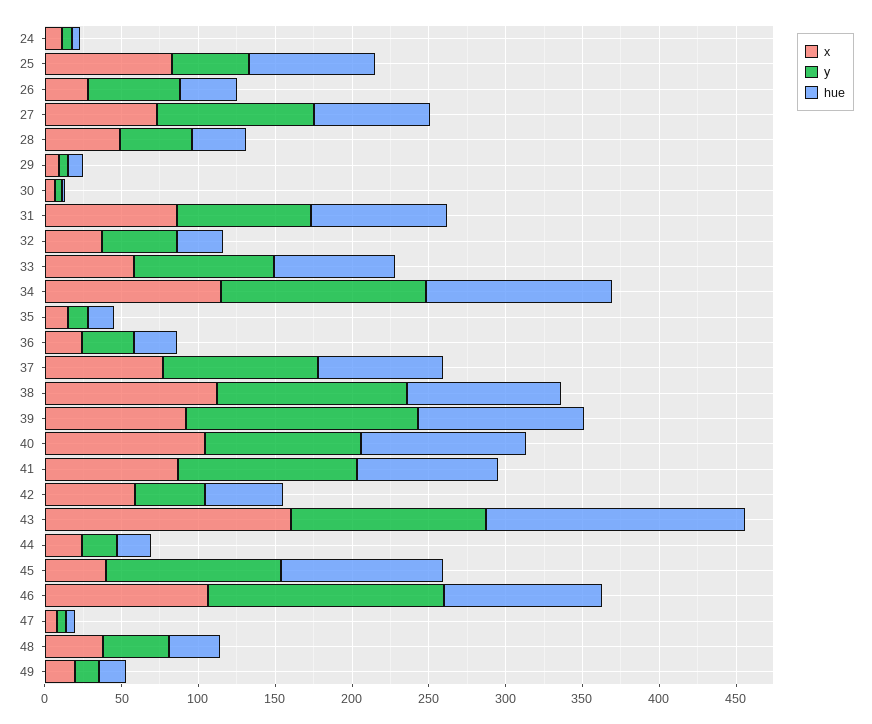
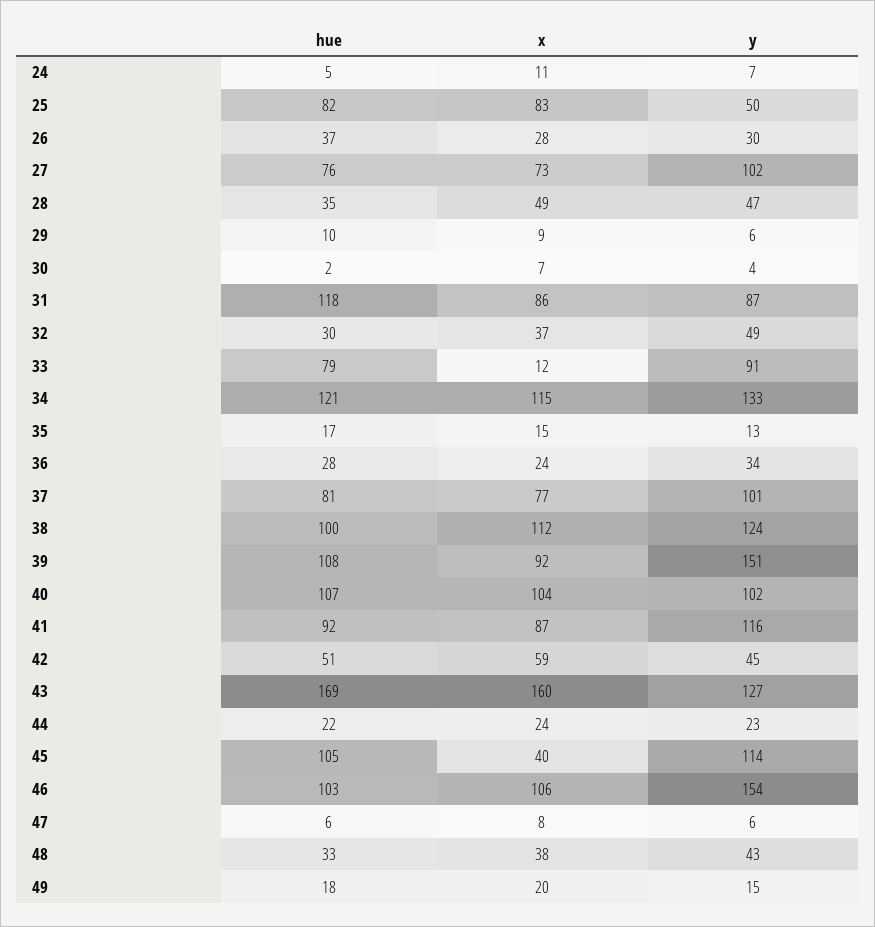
  {
    "x": {
      "24": 11,
      "25": 83,
      "26": 28,
      "27": 73,
      "28": 49,
      "29": 9,
      "30": 7,
      "31": 86,
      "32": 37,
-     "33": 60,
+     "33": 12,
      "34": 115,
      "35": 15,
      "36": 24,
      "37": 77,
      "38": 112,
      "39": 92,
      "40": 104,
      "41": 87,
      "42": 59,
      "43": 160,
      "44": 24,
      "45": 40,
      "46": 106,
      "47": 8,
      "48": 38,
      "49": 20
    },
    "y": {
      "24": 7,
      "25": 50,
-     "26": 60,
+     "26": 30,
      "27": 102,
      "28": 47,
      "29": 6,
      "30": 4,
      "31": 87,
      "32": 49,
      "33": 91,
      "34": 133,
      "35": 13,
      "36": 34,
      "37": 101,
      "38": 124,
      "39": 151,
      "40": 102,
      "41": 116,
      "42": 45,
      "43": 127,
      "44": 23,
      "45": 114,
      "46": 154,
      "47": 6,
      "48": 43,
      "49": 15
    },
    "hue": {
      "24": 5,
      "25": 82,
      "26": 37,
      "27": 76,
      "28": 35,
      "29": 10,
      "30": 2,
-     "31": 90,
+     "31": 118,
      "32": 30,
      "33": 79,
      "34": 121,
      "35": 17,
      "36": 28,
      "37": 81,
      "38": 100,
      "39": 108,
      "40": 107,
      "41": 92,
      "42": 51,
      "43": 169,
      "44": 22,
      "45": 105,
      "46": 103,
      "47": 6,
      "48": 33,
      "49": 18
    }
  }

